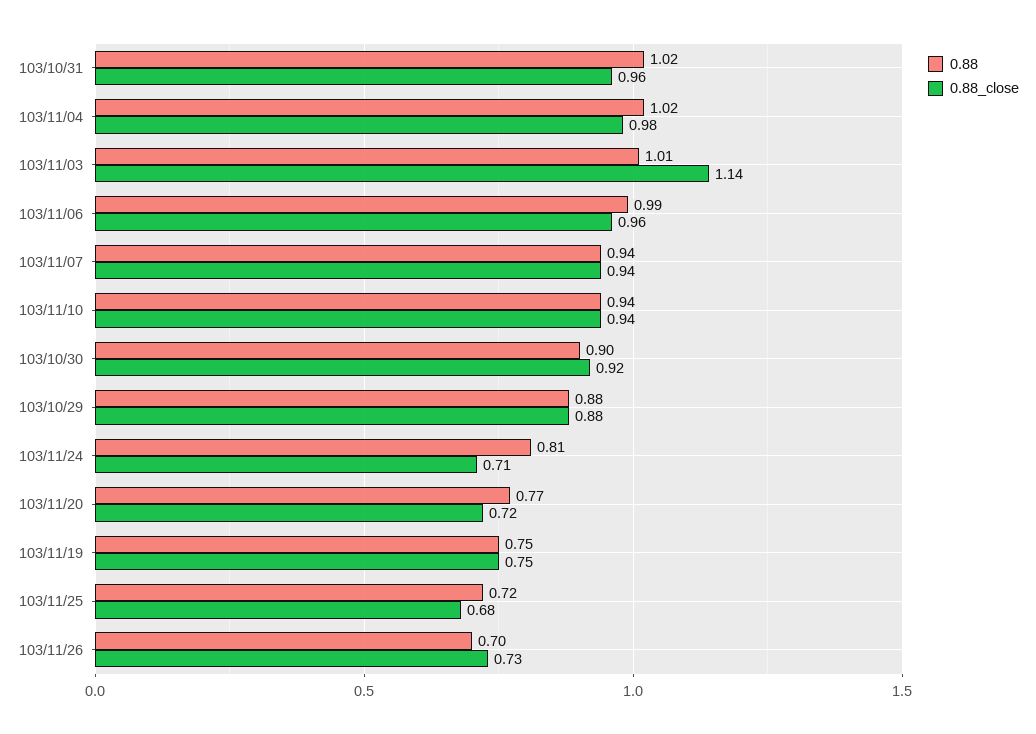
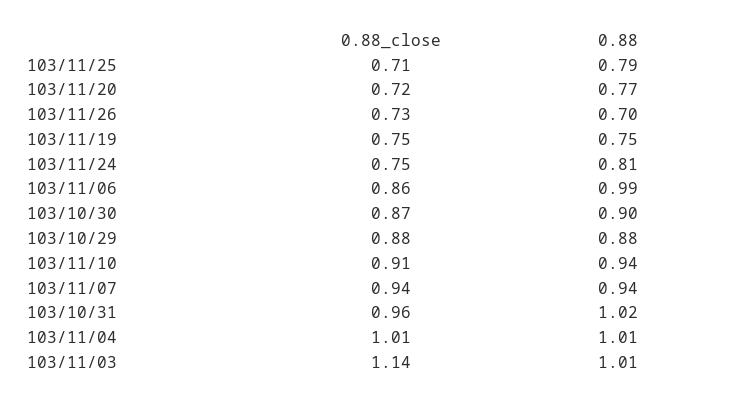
  {
    "0.88": {
      "103/10/31": 1.02,
-     "103/11/04": 1.02,
+     "103/11/04": 1.01,
      "103/11/03": 1.01,
      "103/11/06": 0.99,
      "103/11/07": 0.94,
      "103/11/10": 0.94,
      "103/10/30": 0.9,
      "103/10/29": 0.88,
      "103/11/24": 0.81,
      "103/11/20": 0.77,
      "103/11/19": 0.75,
-     "103/11/25": 0.72,
+     "103/11/25": 0.79,
      "103/11/26": 0.7
    },
    "0.88_close": {
      "103/10/31": 0.96,
-     "103/11/04": 0.98,
+     "103/11/04": 1.01,
      "103/11/03": 1.14,
-     "103/11/06": 0.96,
+     "103/11/06": 0.86,
      "103/11/07": 0.94,
-     "103/11/10": 0.94,
+     "103/11/10": 0.91,
-     "103/10/30": 0.92,
+     "103/10/30": 0.87,
      "103/10/29": 0.88,
-     "103/11/24": 0.71,
+     "103/11/24": 0.75,
      "103/11/20": 0.72,
      "103/11/19": 0.75,
-     "103/11/25": 0.68,
+     "103/11/25": 0.71,
      "103/11/26": 0.73
    }
  }

